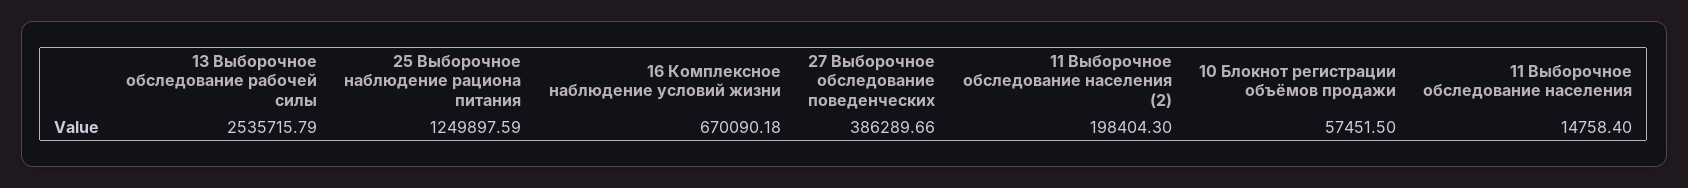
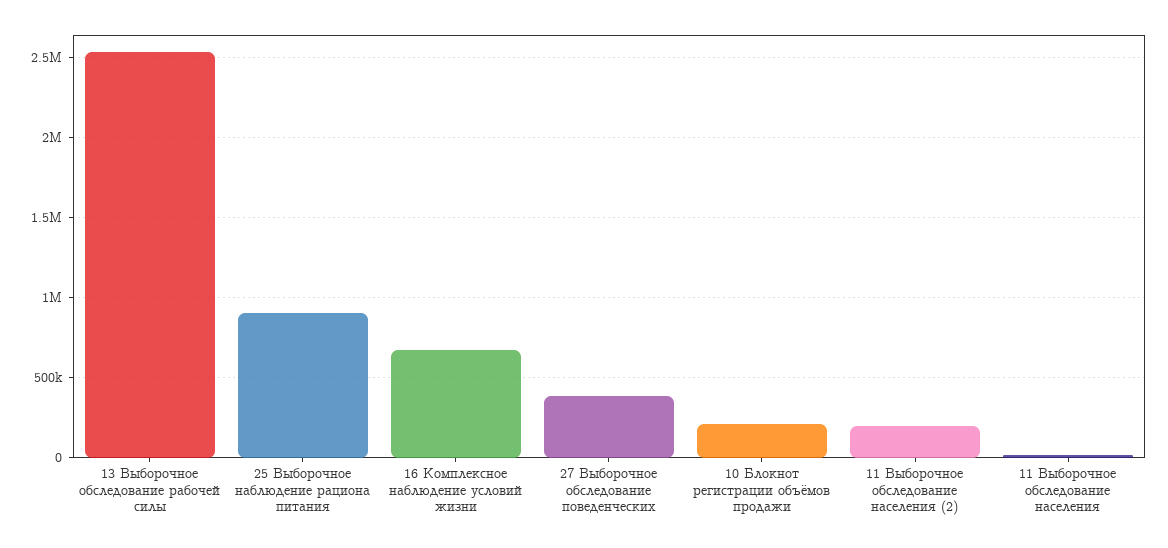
  {
    "13 Выборочное обследование рабочей силы": 2535715.79,
-   "25 Выборочное наблюдение рациона питания": 1249897.59,
+   "25 Выборочное наблюдение рациона питания": 900000,
    "16 Комплексное наблюдение условий жизни": 670090.18,
    "27 Выборочное обследование поведенческих": 386289.66,
    "11 Выборочное обследование населения (2)": 198404.3,
-   "10 Блокнот регистрации объёмов продажи": 57451.5,
+   "10 Блокнот регистрации объёмов продажи": 200000,
    "11 Выборочное обследование населения": 14758.4
  }

